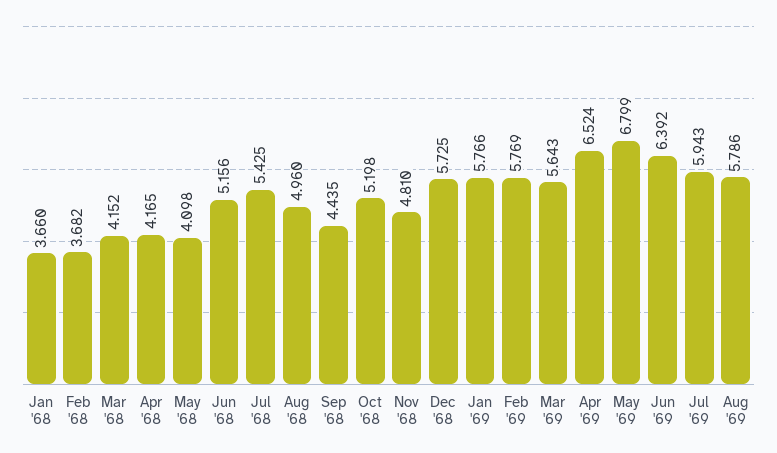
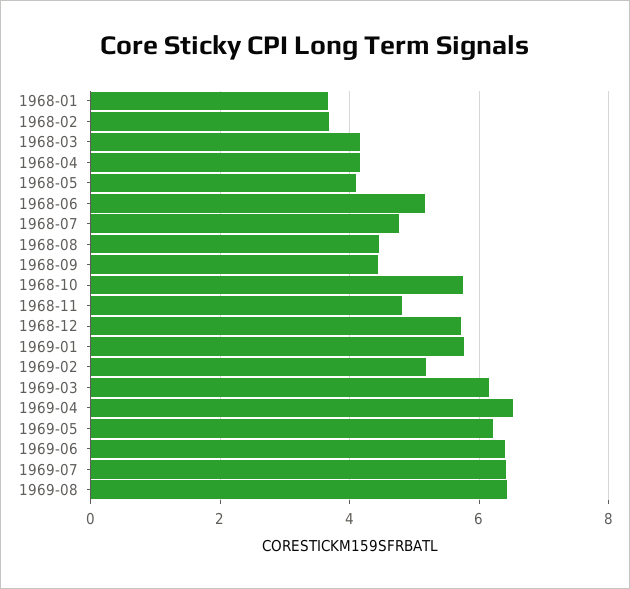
  {
    "Jan '68": 3.66,
    "Feb '68": 3.682,
    "Mar '68": 4.152,
    "Apr '68": 4.165,
    "May '68": 4.098,
    "Jun '68": 5.156,
-   "Jul '68": 5.425,
+   "Jul '68": 4.8,
-   "Aug '68": 4.96,
+   "Aug '68": 4.4,
    "Sep '68": 4.435,
-   "Oct '68": 5.198,
+   "Oct '68": 5.8,
    "Nov '68": 4.81,
    "Dec '68": 5.725,
    "Jan '69": 5.766,
-   "Feb '69": 5.769,
+   "Feb '69": 5.2,
-   "Mar '69": 5.643,
+   "Mar '69": 6.2,
    "Apr '69": 6.524,
-   "May '69": 6.799,
+   "May '69": 6.2,
    "Jun '69": 6.392,
-   "Jul '69": 5.943,
+   "Jul '69": 6.4,
-   "Aug '69": 5.786
+   "Aug '69": 6.4
  }

